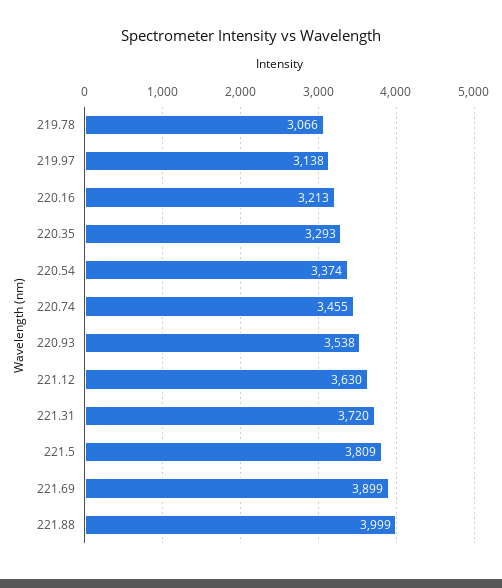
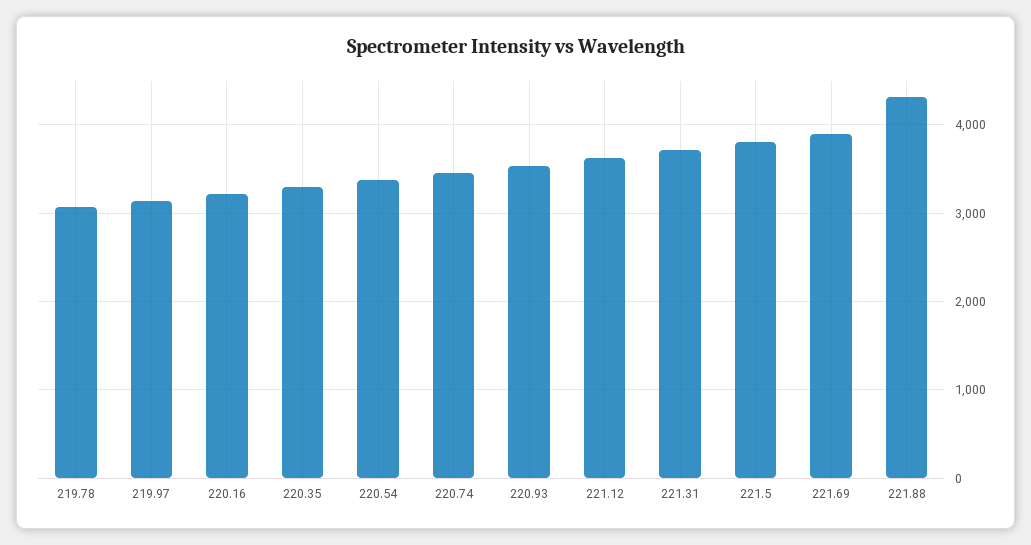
  {
    "219.78": 3066,
    "219.97": 3138,
    "220.16": 3213,
    "220.35": 3293,
    "220.54": 3374,
    "220.74": 3455,
    "220.93": 3538,
    "221.12": 3630,
    "221.31": 3720,
    "221.5": 3809,
    "221.69": 3899,
-   "221.88": 3999
+   "221.88": 4300
  }

